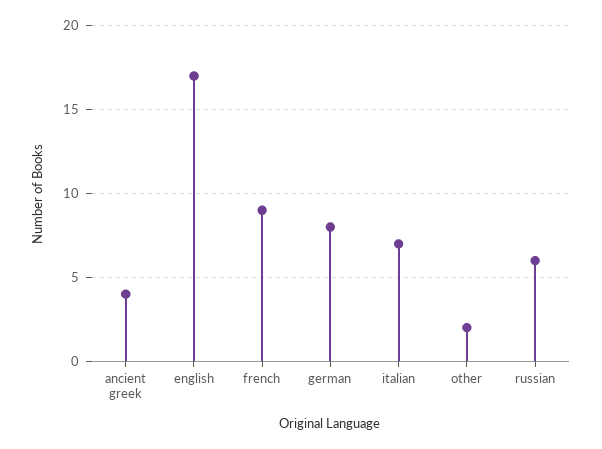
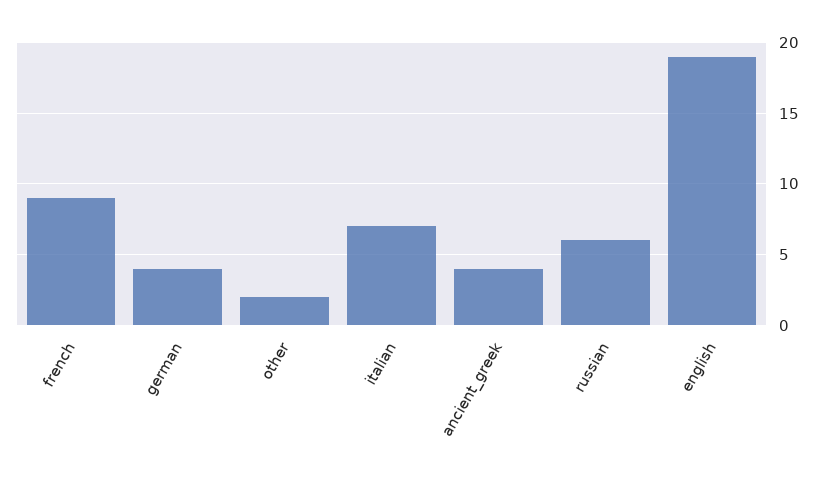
  {
    "ancient greek": 4,
-   "english": 17,
+   "english": 19,
    "french": 9,
-   "german": 8,
+   "german": 4,
    "italian": 7,
    "other": 2,
    "russian": 6
  }

